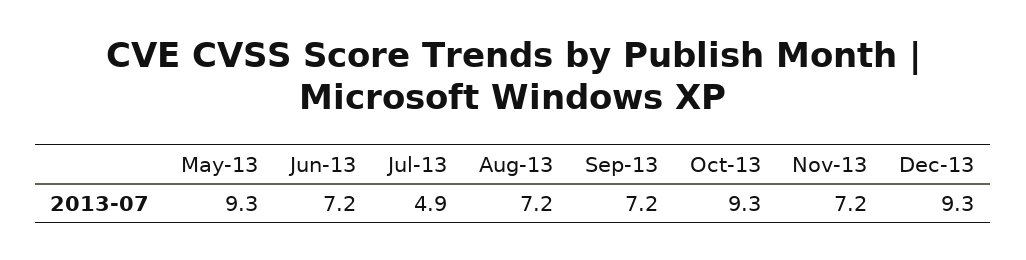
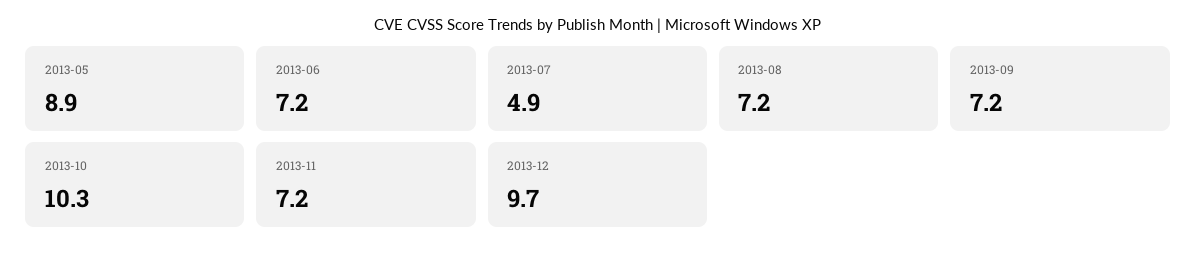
  {
-   "May-13": 9.3,
+   "May-13": 8.9,
    "Jun-13": 7.2,
    "Jul-13": 4.9,
    "Aug-13": 7.2,
    "Sep-13": 7.2,
-   "Oct-13": 9.3,
+   "Oct-13": 10.3,
    "Nov-13": 7.2,
-   "Dec-13": 9.3
+   "Dec-13": 9.7
  }

